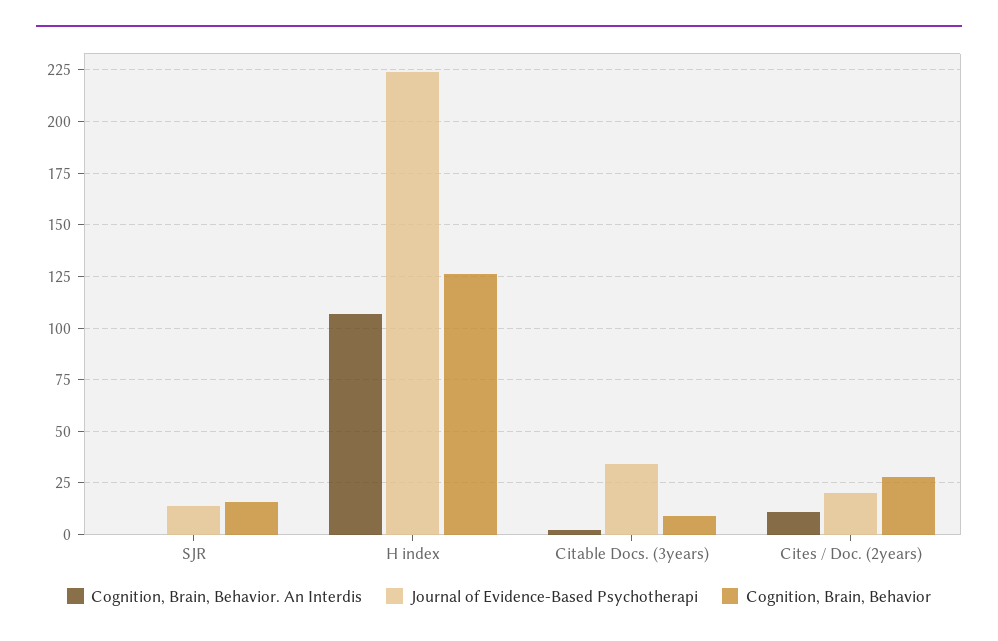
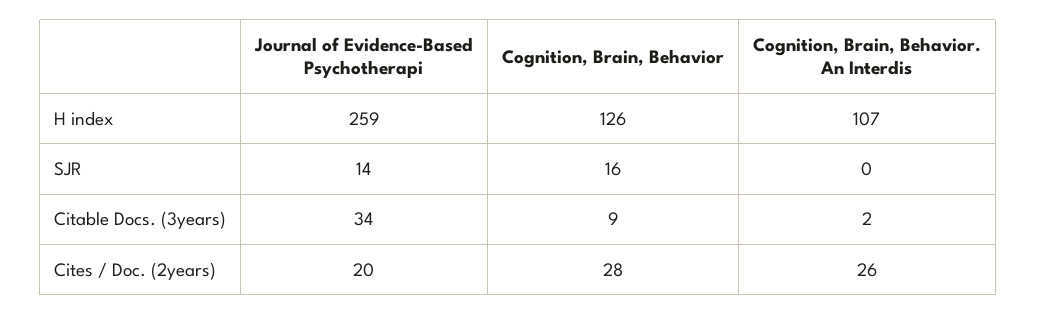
  {
    "Cognition, Brain, Behavior. An Interdis": {
      "SJR": 0,
      "H index": 107,
      "Citable Docs. (3years)": 2,
-     "Cites / Doc. (2years)": 10
+     "Cites / Doc. (2years)": 26
    },
    "Journal of Evidence-Based Psychotherapi": {
      "SJR": 14,
-     "H index": 225,
+     "H index": 259,
      "Citable Docs. (3years)": 34,
      "Cites / Doc. (2years)": 20
    },
    "Cognition, Brain, Behavior": {
      "SJR": 16,
      "H index": 126,
      "Citable Docs. (3years)": 9,
      "Cites / Doc. (2years)": 28
    }
  }

